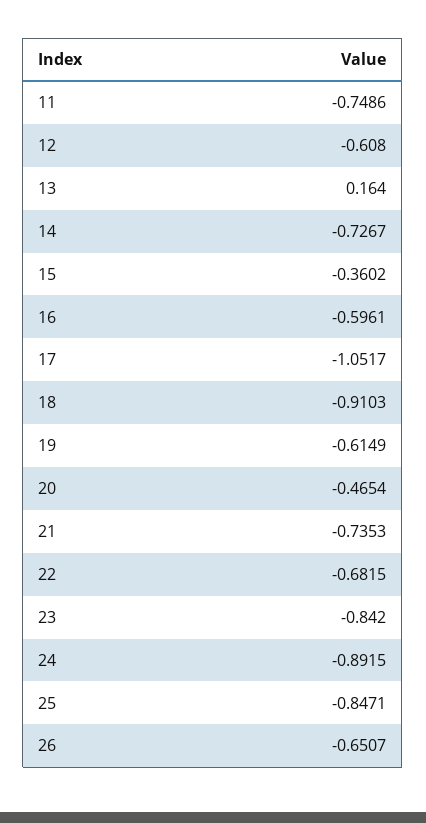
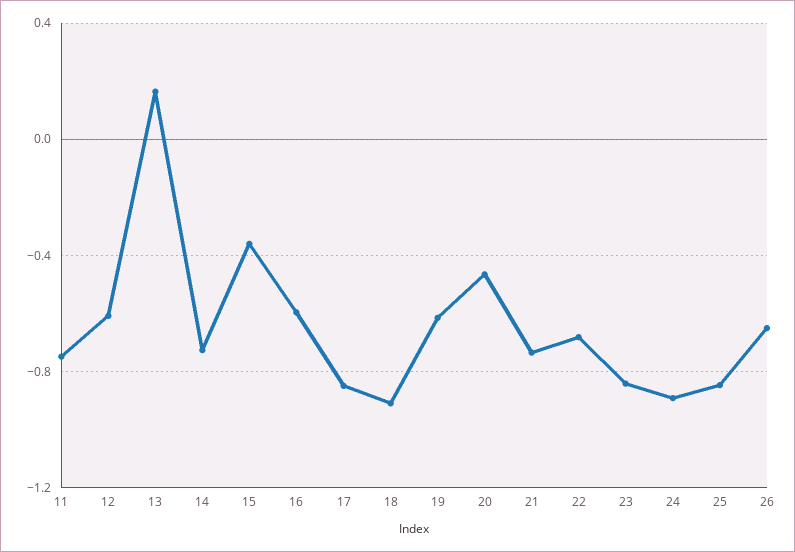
  {
    "11": -0.7486,
    "12": -0.608,
    "13": 0.164,
    "14": -0.7267,
    "15": -0.3602,
    "16": -0.5961,
-   "17": -1.0517,
+   "17": -0.85,
    "18": -0.9103,
    "19": -0.6149,
    "20": -0.4654,
    "21": -0.7353,
    "22": -0.6815,
    "23": -0.842,
    "24": -0.8915,
    "25": -0.8471,
    "26": -0.6507
  }

